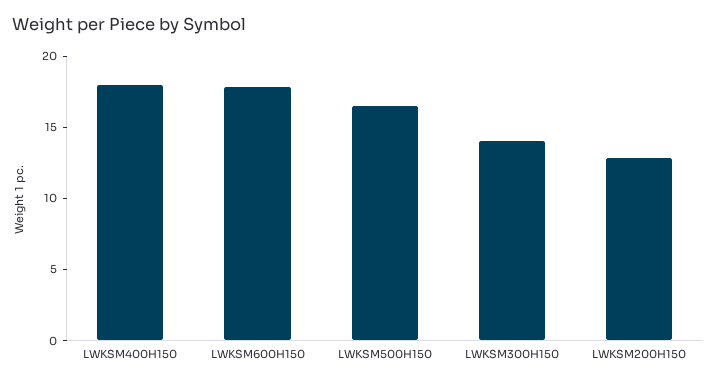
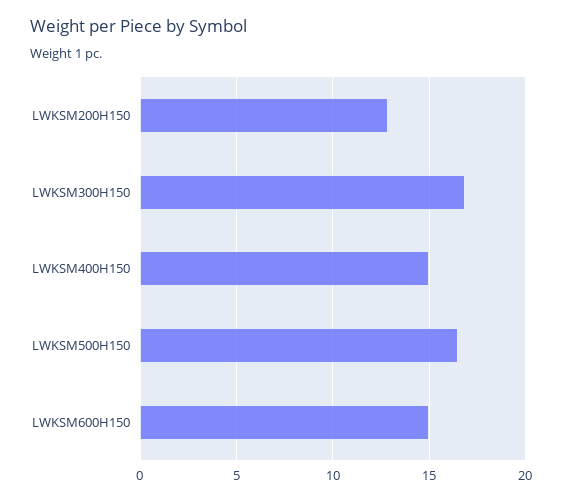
  {
-   "LWKSM400H150": 18,
+   "LWKSM400H150": 15,
-   "LWKSM600H150": 18,
+   "LWKSM600H150": 15,
    "LWKSM500H150": 16.5,
-   "LWKSM300H150": 14,
+   "LWKSM300H150": 17,
    "LWKSM200H150": 13
  }

